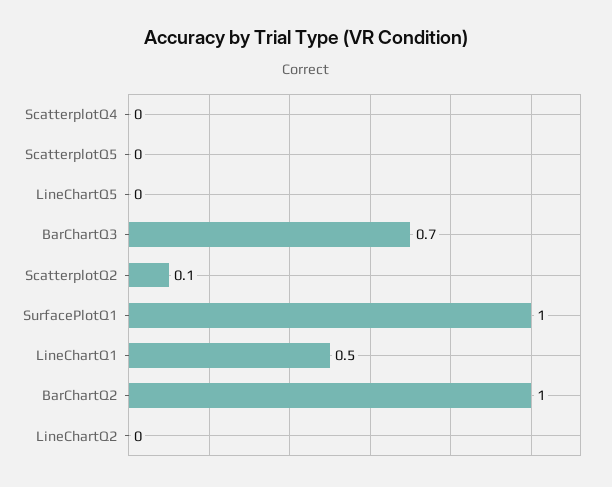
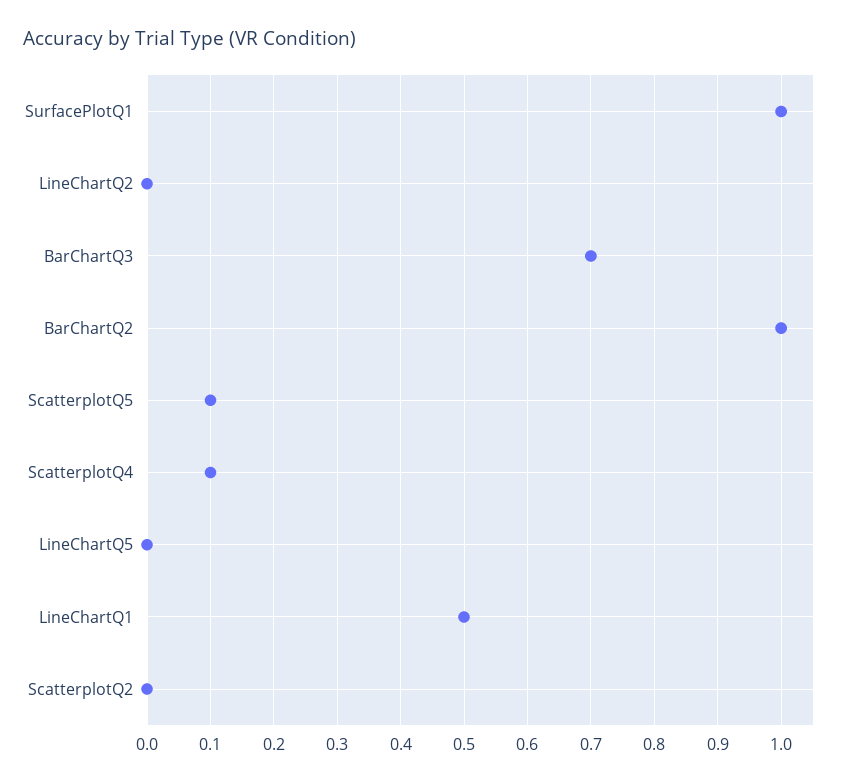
  {
-   "ScatterplotQ4": 0,
+   "ScatterplotQ4": 0.1,
-   "ScatterplotQ5": 0,
+   "ScatterplotQ5": 0.1,
    "LineChartQ5": 0,
    "BarChartQ3": 0.7,
-   "ScatterplotQ2": 0.1,
+   "ScatterplotQ2": 0,
    "SurfacePlotQ1": 1,
    "LineChartQ1": 0.5,
    "BarChartQ2": 1,
    "LineChartQ2": 0
  }

